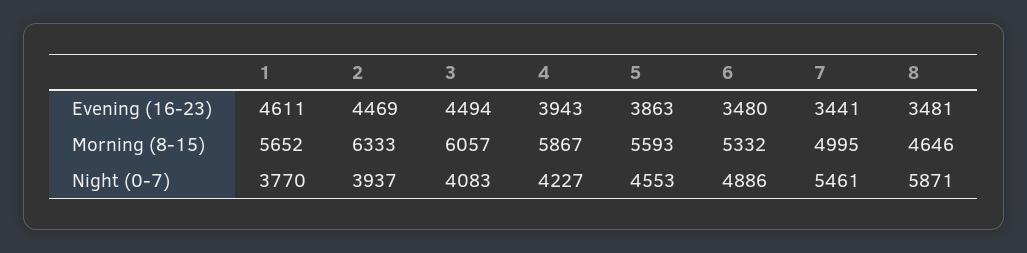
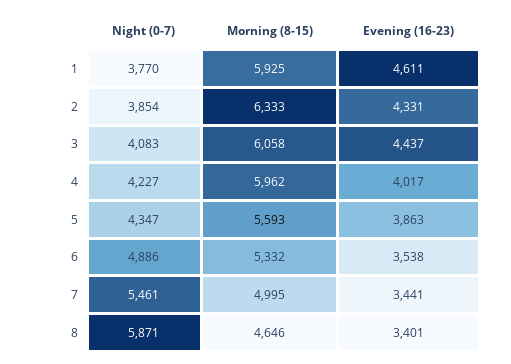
  {
    "1": {
      "Evening (16-23)": 4611,
-     "Morning (8-15)": 5652,
+     "Morning (8-15)": 5925,
      "Night (0-7)": 3770
    },
    "2": {
-     "Evening (16-23)": 4469,
+     "Evening (16-23)": 4331,
      "Morning (8-15)": 6333,
-     "Night (0-7)": 3937
+     "Night (0-7)": 3854
    },
    "3": {
-     "Evening (16-23)": 4494,
+     "Evening (16-23)": 4437,
-     "Morning (8-15)": 6057,
+     "Morning (8-15)": 6058,
      "Night (0-7)": 4083
    },
    "4": {
-     "Evening (16-23)": 3943,
+     "Evening (16-23)": 4017,
-     "Morning (8-15)": 5867,
+     "Morning (8-15)": 5962,
      "Night (0-7)": 4227
    },
    "5": {
      "Evening (16-23)": 3863,
      "Morning (8-15)": 5593,
-     "Night (0-7)": 4553
+     "Night (0-7)": 4347
    },
    "6": {
-     "Evening (16-23)": 3480,
+     "Evening (16-23)": 3538,
      "Morning (8-15)": 5332,
      "Night (0-7)": 4886
    },
    "7": {
      "Evening (16-23)": 3441,
      "Morning (8-15)": 4995,
      "Night (0-7)": 5461
    },
    "8": {
-     "Evening (16-23)": 3481,
+     "Evening (16-23)": 3401,
      "Morning (8-15)": 4646,
      "Night (0-7)": 5871
    }
  }

